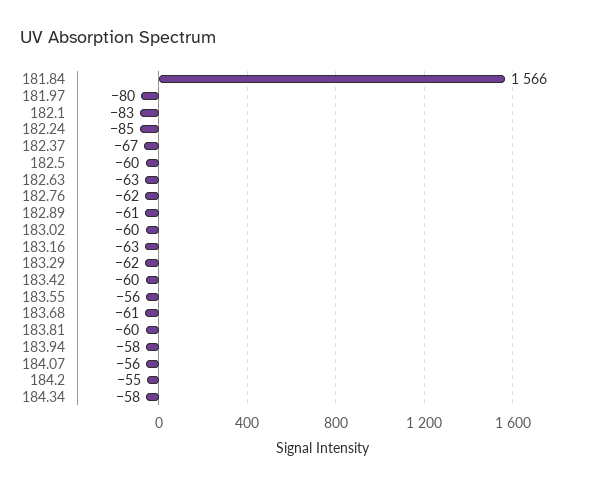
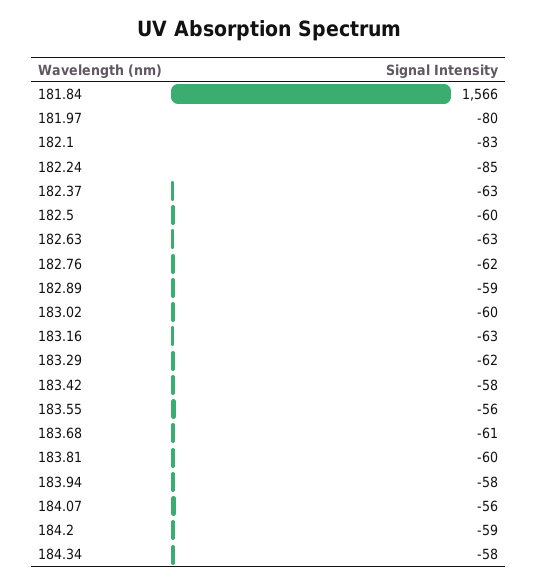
  {
    "181.84": 1566,
    "181.97": -80,
    "182.1": -83,
    "182.24": -85,
-   "182.37": -67,
+   "182.37": -63,
    "182.5": -60,
    "182.63": -63,
    "182.76": -62,
-   "182.89": -61,
+   "182.89": -59,
    "183.02": -60,
    "183.16": -63,
    "183.29": -62,
-   "183.42": -60,
+   "183.42": -58,
    "183.55": -56,
    "183.68": -61,
    "183.81": -60,
    "183.94": -58,
    "184.07": -56,
-   "184.2": -55,
+   "184.2": -59,
    "184.34": -58
  }

